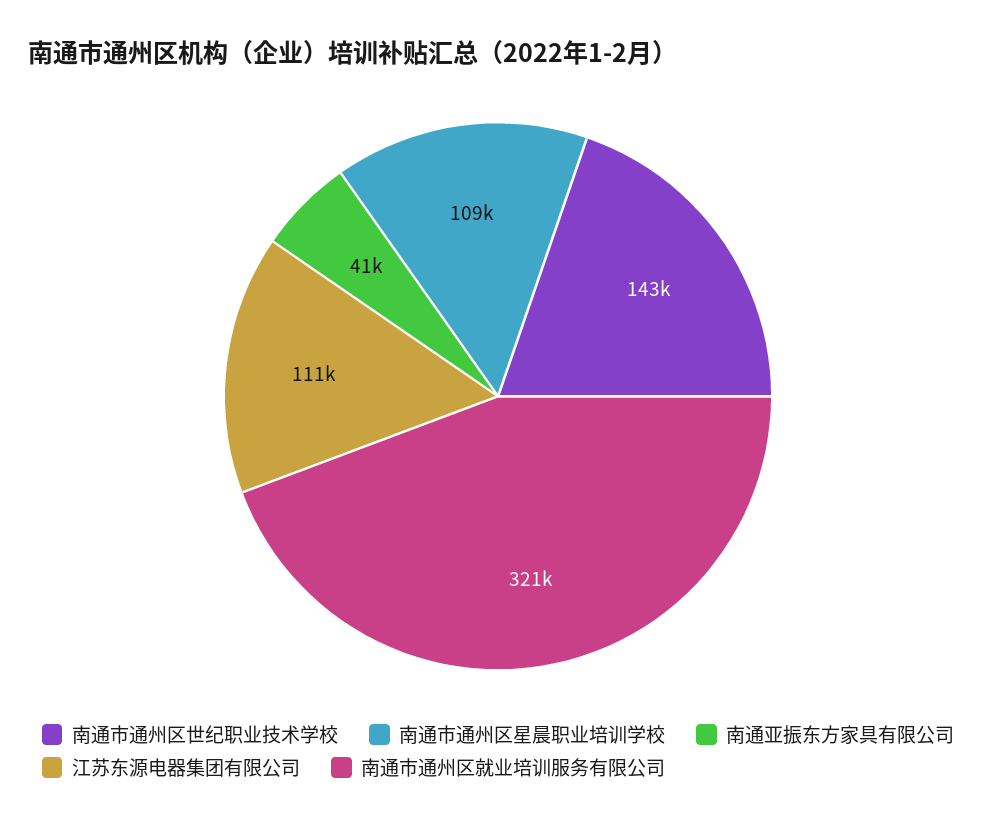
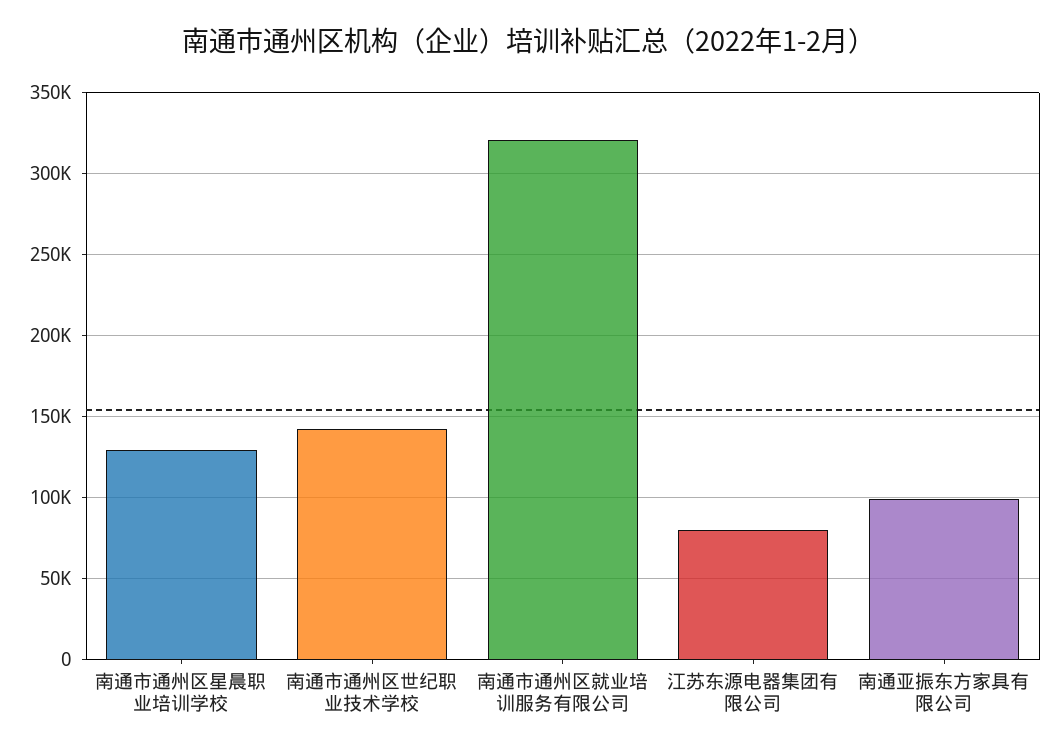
  {
    "南通市通州区世纪职业技术学校": 143000,
-   "南通市通州区星晨职业培训学校": 109000,
+   "南通市通州区星晨职业培训学校": 130000,
-   "南通亚振东方家具有限公司": 41000,
+   "南通亚振东方家具有限公司": 100000,
-   "江苏东源电器集团有限公司": 111000,
+   "江苏东源电器集团有限公司": 80000,
    "南通市通州区就业培训服务有限公司": 321000
  }

